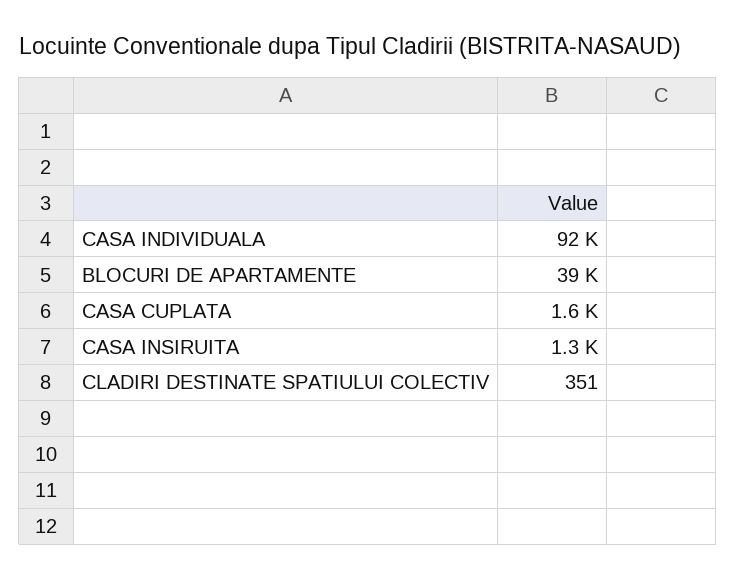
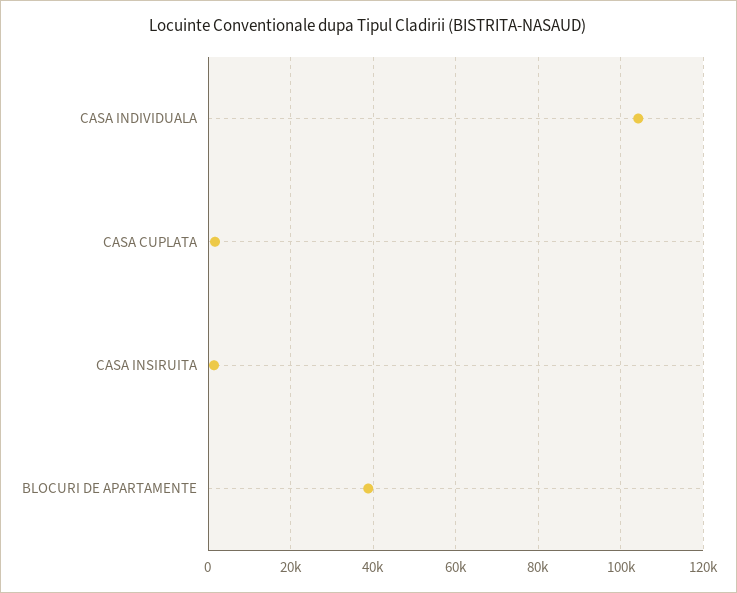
  {
-   "CASA INDIVIDUALA": 92000,
+   "CASA INDIVIDUALA": 104000,
    "BLOCURI DE APARTAMENTE": 39000,
    "CASA CUPLATA": 1600,
-   "CASA INSIRUITA": 1300,
+   "CASA INSIRUITA": 1300
-   "CLADIRI DESTINATE SPATIULUI COLECTIV": 351
  }

